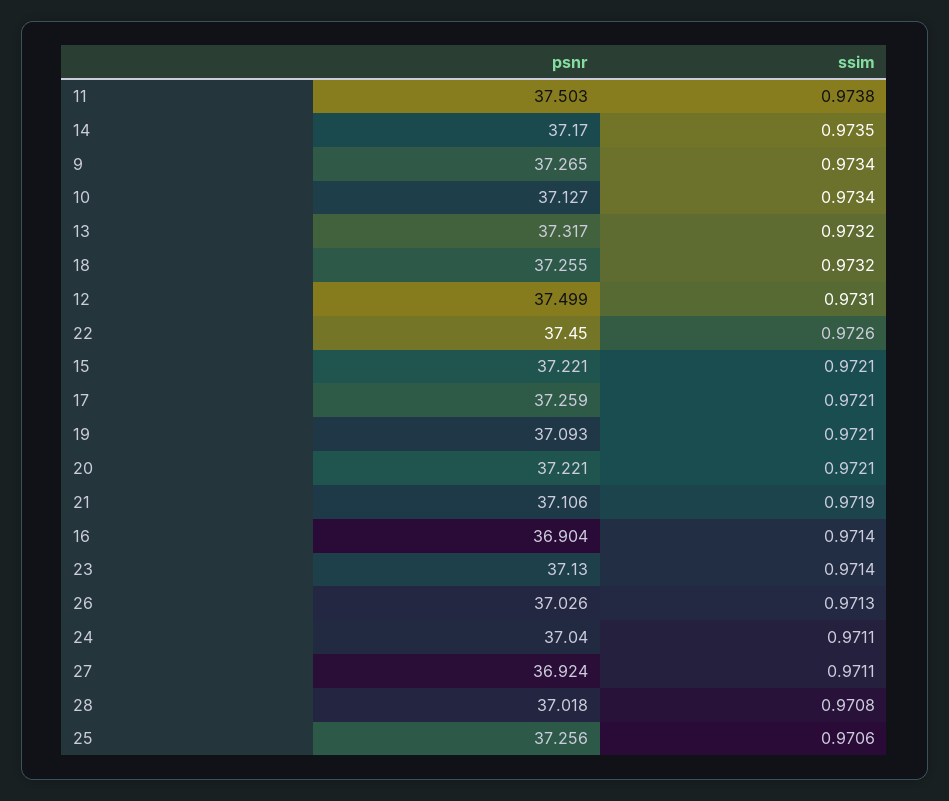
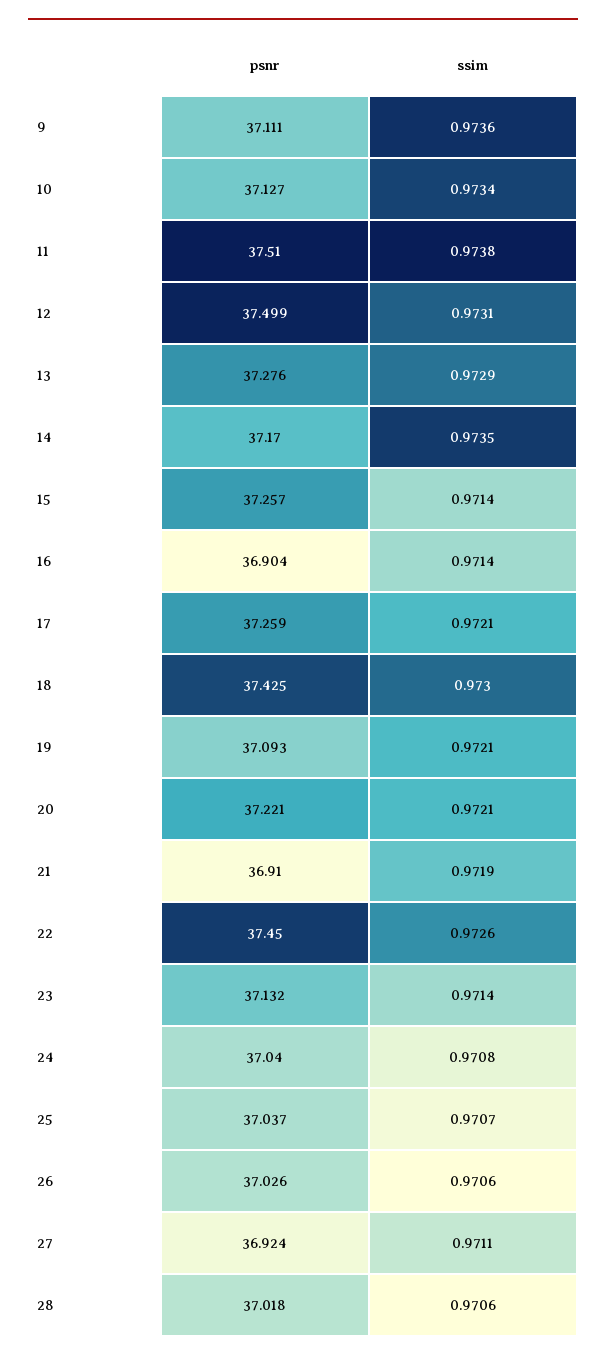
  {
    "psnr": {
-     "11": 37.503,
+     "11": 37.51,
      "14": 37.17,
-     "9": 37.265,
+     "9": 37.111,
      "10": 37.127,
-     "13": 37.317,
+     "13": 37.276,
-     "18": 37.255,
+     "18": 37.425,
      "12": 37.499,
      "22": 37.45,
-     "15": 37.221,
+     "15": 37.257,
      "17": 37.259,
      "19": 37.093,
      "20": 37.221,
-     "21": 37.106,
+     "21": 36.91,
      "16": 36.904,
-     "23": 37.13,
+     "23": 37.132,
      "26": 37.026,
      "24": 37.04,
      "27": 36.924,
      "28": 37.018,
-     "25": 37.256
+     "25": 37.037
    },
    "ssim": {
      "11": 0.9738,
      "14": 0.9735,
-     "9": 0.9734,
+     "9": 0.9736,
      "10": 0.9734,
-     "13": 0.9732,
+     "13": 0.9729,
-     "18": 0.9732,
+     "18": 0.973,
      "12": 0.9731,
      "22": 0.9726,
-     "15": 0.9721,
+     "15": 0.9714,
      "17": 0.9721,
      "19": 0.9721,
      "20": 0.9721,
      "21": 0.9719,
      "16": 0.9714,
      "23": 0.9714,
-     "26": 0.9713,
+     "26": 0.9706,
-     "24": 0.9711,
+     "24": 0.9708,
      "27": 0.9711,
-     "28": 0.9708,
+     "28": 0.9706,
-     "25": 0.9706
+     "25": 0.9707
    }
  }

